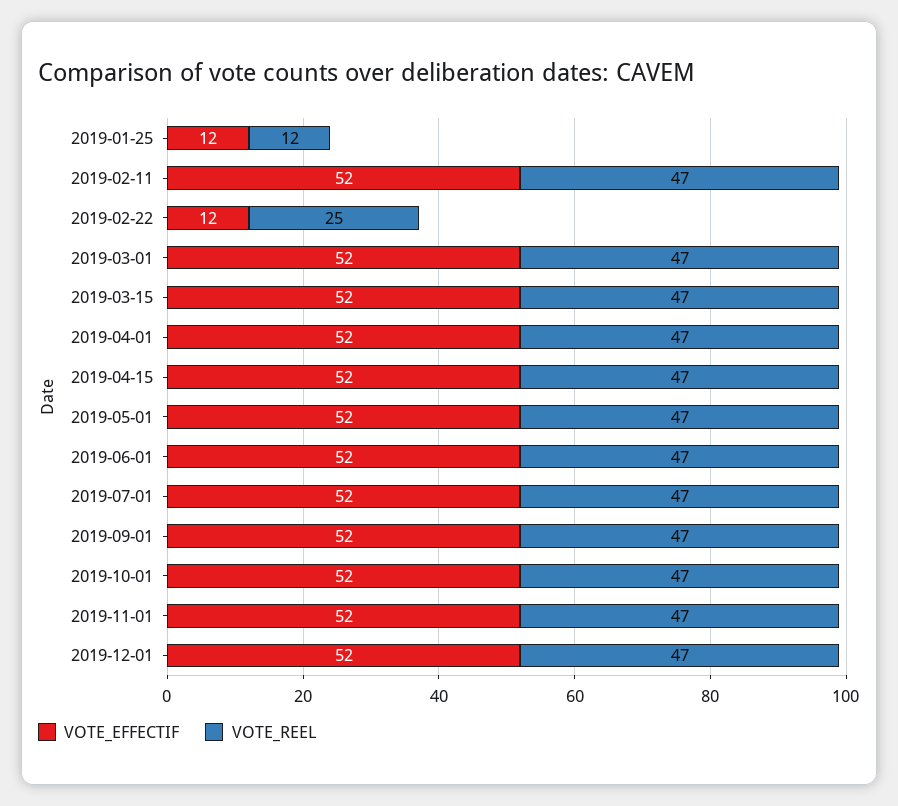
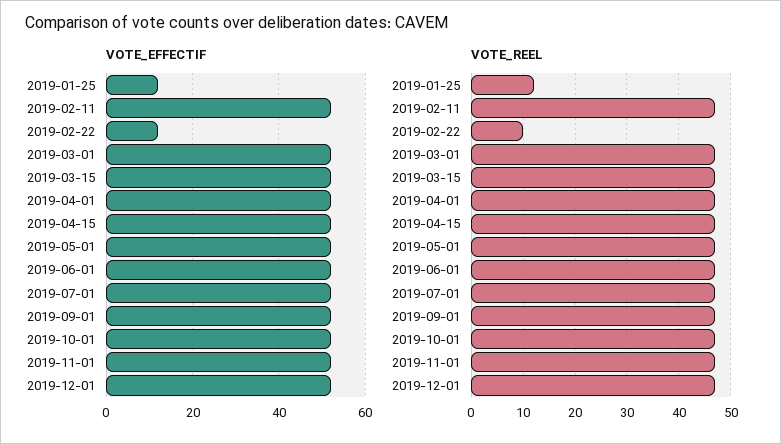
  {
    "VOTE_EFFECTIF": {
      "2019-01-25": 12,
      "2019-02-11": 52,
      "2019-02-22": 12,
      "2019-03-01": 52,
      "2019-03-15": 52,
      "2019-04-01": 52,
      "2019-04-15": 52,
      "2019-05-01": 52,
      "2019-06-01": 52,
      "2019-07-01": 52,
      "2019-09-01": 52,
      "2019-10-01": 52,
      "2019-11-01": 52,
      "2019-12-01": 52
    },
    "VOTE_REEL": {
      "2019-01-25": 12,
      "2019-02-11": 47,
-     "2019-02-22": 25,
+     "2019-02-22": 10,
      "2019-03-01": 47,
      "2019-03-15": 47,
      "2019-04-01": 47,
      "2019-04-15": 47,
      "2019-05-01": 47,
      "2019-06-01": 47,
      "2019-07-01": 47,
      "2019-09-01": 47,
      "2019-10-01": 47,
      "2019-11-01": 47,
      "2019-12-01": 47
    }
  }

